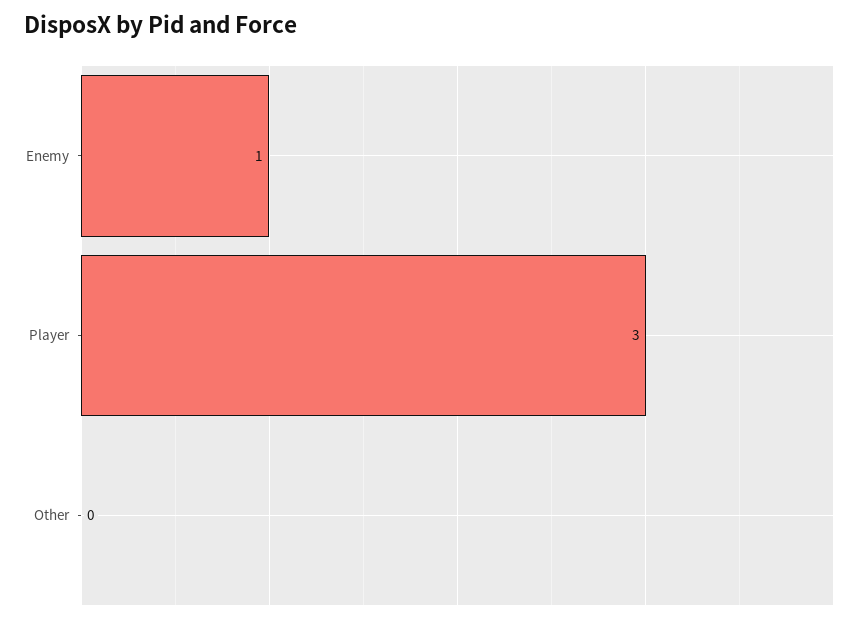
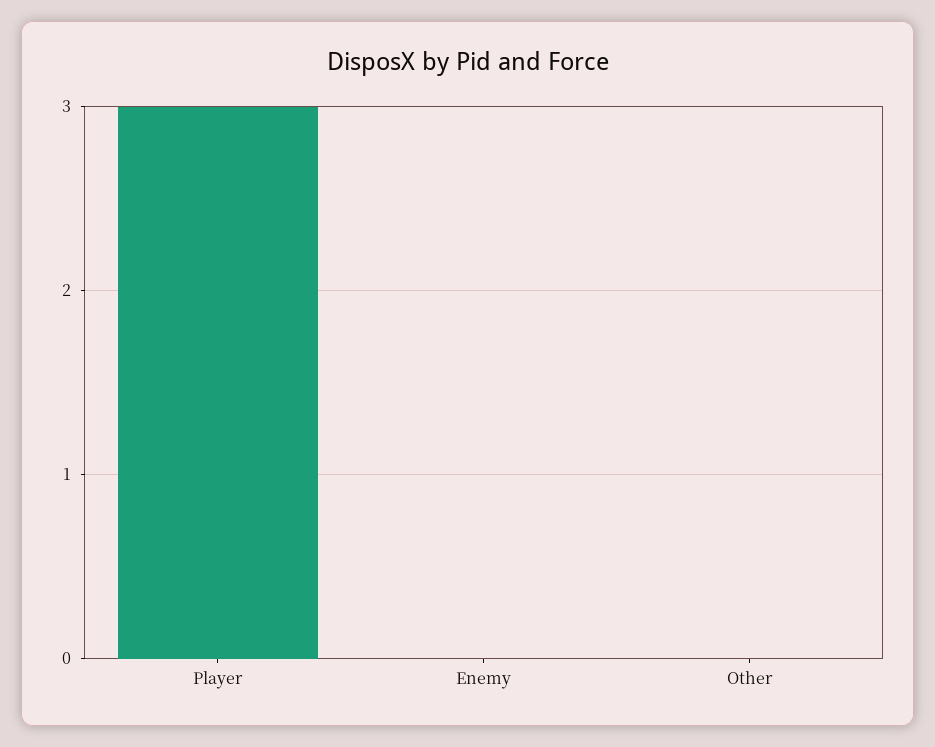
  {
-   "Enemy": 1,
+   "Enemy": 0,
    "Player": 3,
    "Other": 0
  }

